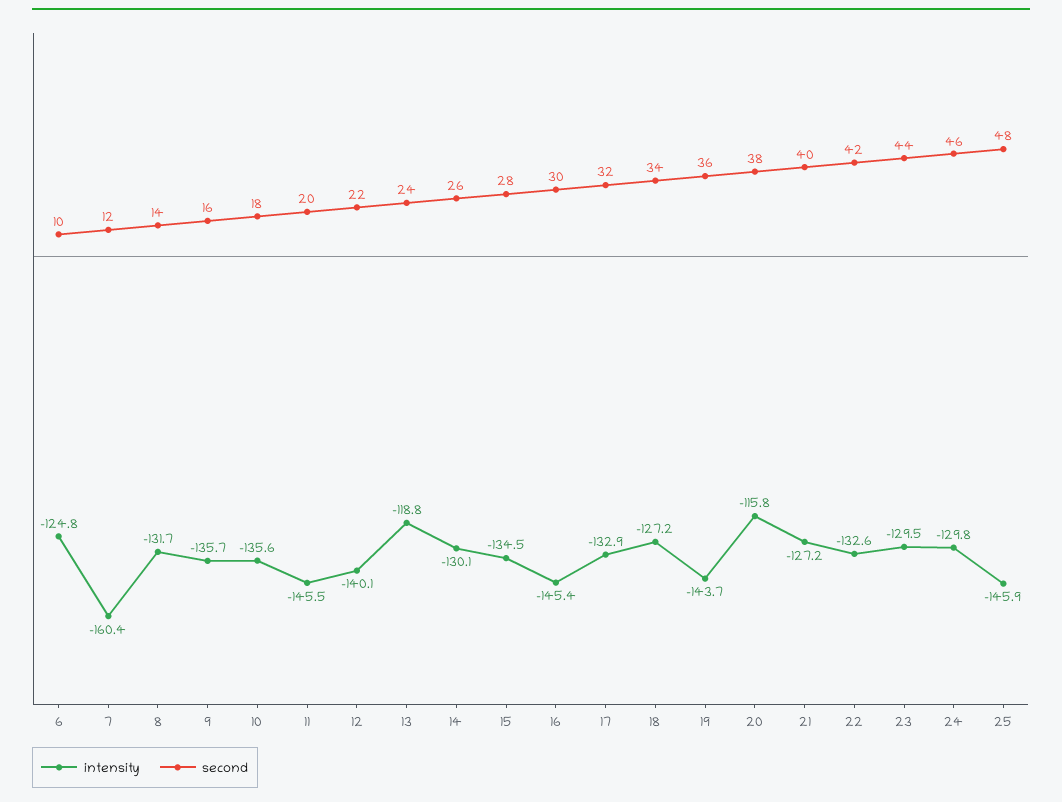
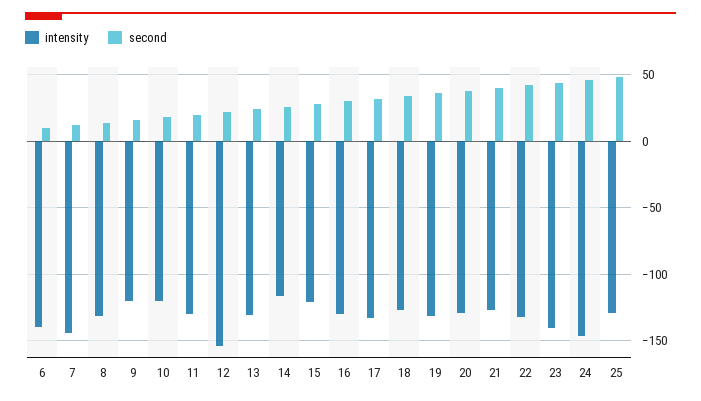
  {
    "intensity": {
-     "6": -124.8,
+     "6": -140,
-     "7": -160.4,
+     "7": -145,
      "8": -131.7,
-     "9": -135.7,
+     "9": -120,
-     "10": -135.6,
+     "10": -120,
-     "11": -145.5,
+     "11": -130,
-     "12": -140.1,
+     "12": -155,
-     "13": -118.8,
+     "13": -130,
-     "14": -130.1,
+     "14": -115,
-     "15": -134.5,
+     "15": -120,
-     "16": -145.4,
+     "16": -130,
      "17": -132.9,
      "18": -127.2,
-     "19": -143.7,
+     "19": -130,
-     "20": -115.8,
+     "20": -130,
      "21": -127.2,
      "22": -132.6,
-     "23": -129.5,
+     "23": -140,
-     "24": -129.8,
+     "24": -145,
-     "25": -145.9
+     "25": -130
    },
    "second": {
      "6": 10,
      "7": 12,
      "8": 14,
      "9": 16,
      "10": 18,
      "11": 20,
      "12": 22,
      "13": 24,
      "14": 26,
      "15": 28,
      "16": 30,
      "17": 32,
      "18": 34,
      "19": 36,
      "20": 38,
      "21": 40,
      "22": 42,
      "23": 44,
      "24": 46,
      "25": 48
    }
  }

